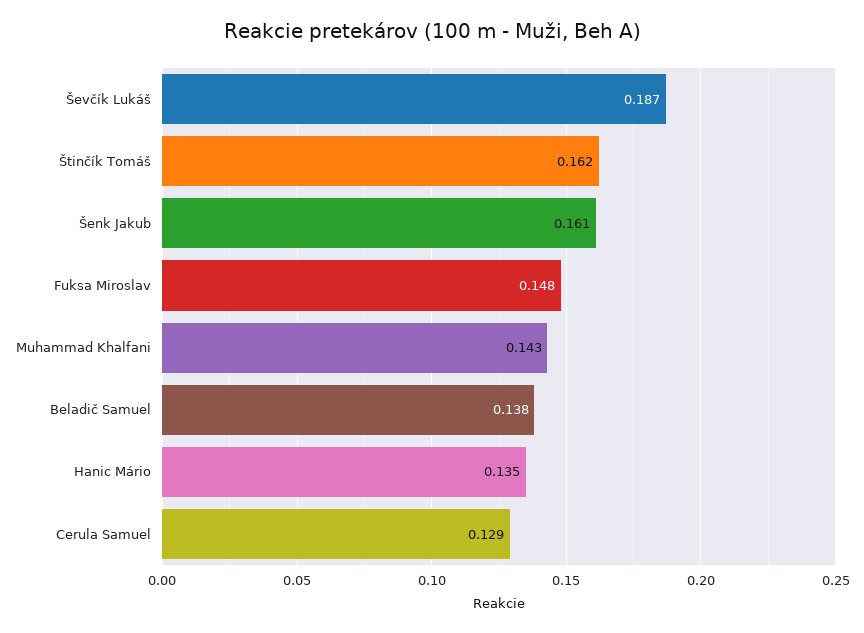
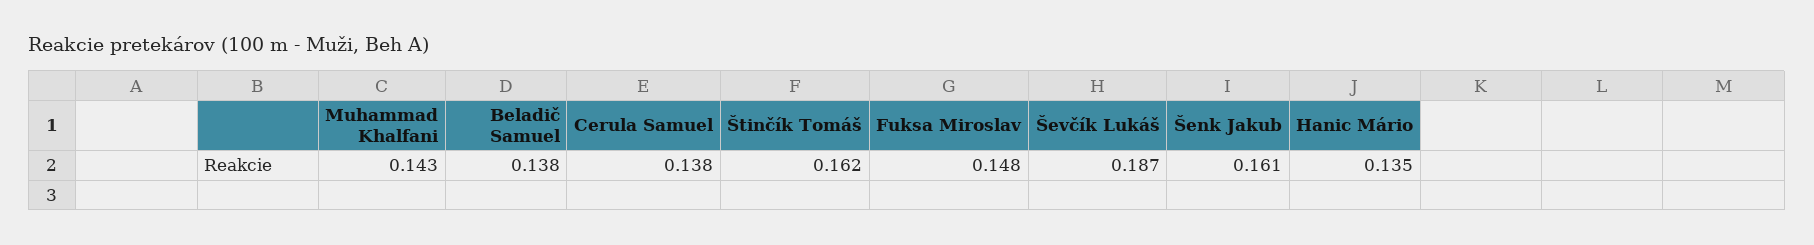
  {
    "Ševčík Lukáš": 0.187,
    "Štinčík Tomáš": 0.162,
    "Šenk Jakub": 0.161,
    "Fuksa Miroslav": 0.148,
    "Muhammad Khalfani": 0.143,
    "Beladič Samuel": 0.138,
    "Hanic Mário": 0.135,
-   "Cerula Samuel": 0.129
+   "Cerula Samuel": 0.138
  }

